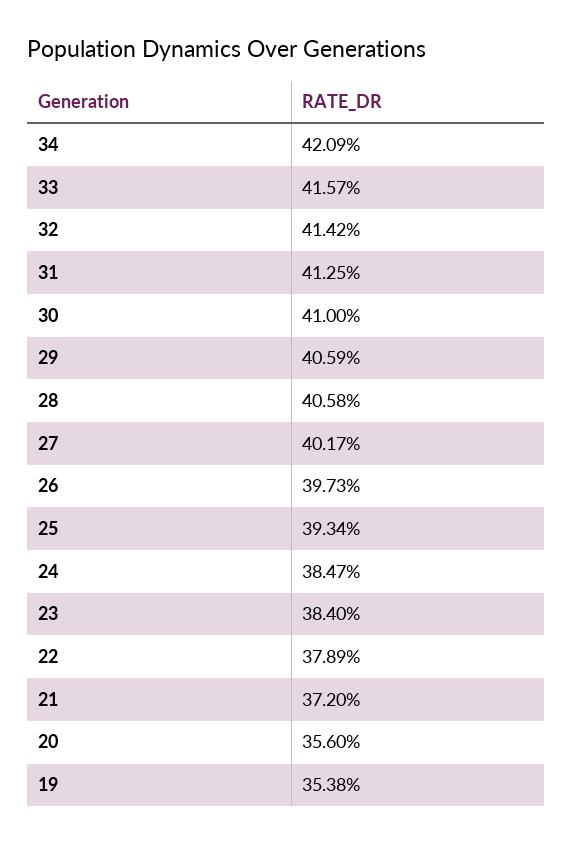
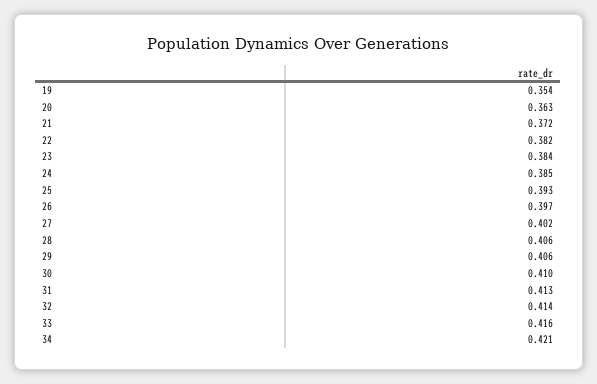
  {
    "34": 0.4209,
    "33": 0.4157,
    "32": 0.4142,
    "31": 0.4125,
    "30": 0.41,
    "29": 0.4059,
    "28": 0.4058,
    "27": 0.4017,
    "26": 0.3973,
    "25": 0.3934,
    "24": 0.3847,
    "23": 0.384,
-   "22": 0.3789,
+   "22": 0.382,
    "21": 0.372,
-   "20": 0.356,
+   "20": 0.363,
    "19": 0.3538
  }

